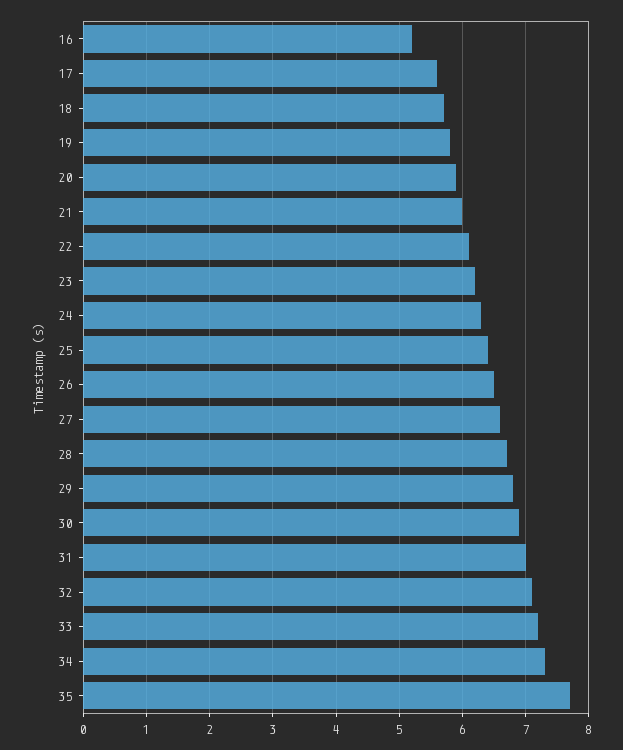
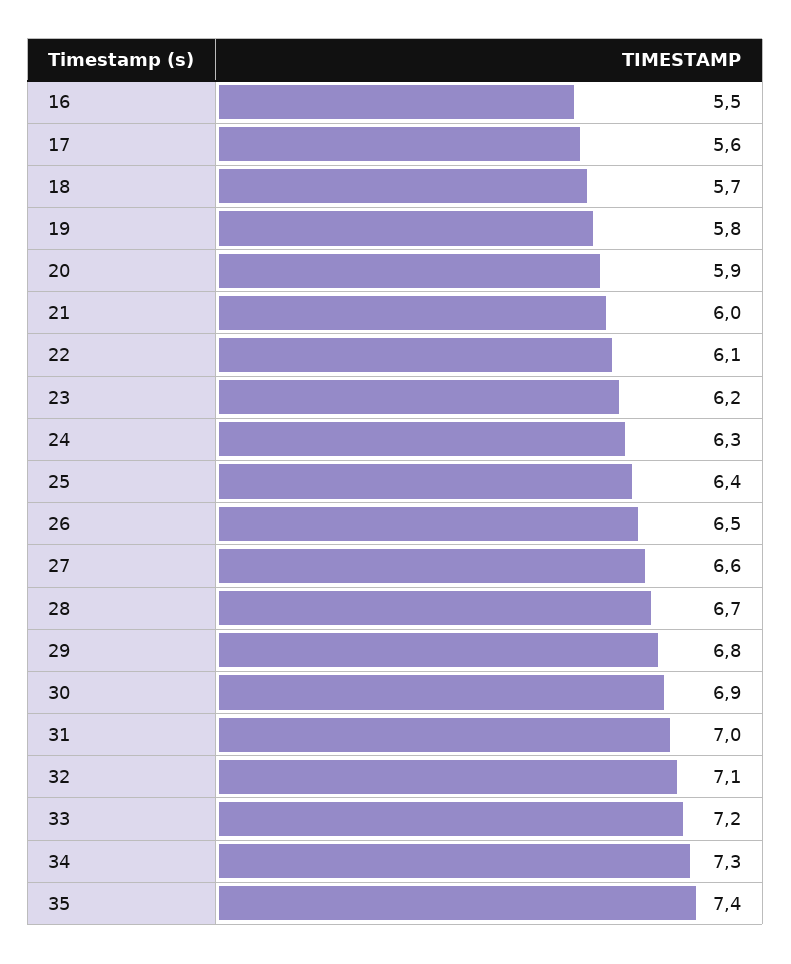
  {
-   "16": 5.2,
+   "16": 5.5,
    "17": 5.6,
    "18": 5.7,
    "19": 5.8,
    "20": 5.9,
    "21": 6,
    "22": 6.1,
    "23": 6.2,
    "24": 6.3,
    "25": 6.4,
    "26": 6.5,
    "27": 6.6,
    "28": 6.7,
    "29": 6.8,
    "30": 6.9,
    "31": 7,
    "32": 7.1,
    "33": 7.2,
    "34": 7.3,
-   "35": 7.7
+   "35": 7.4
  }

